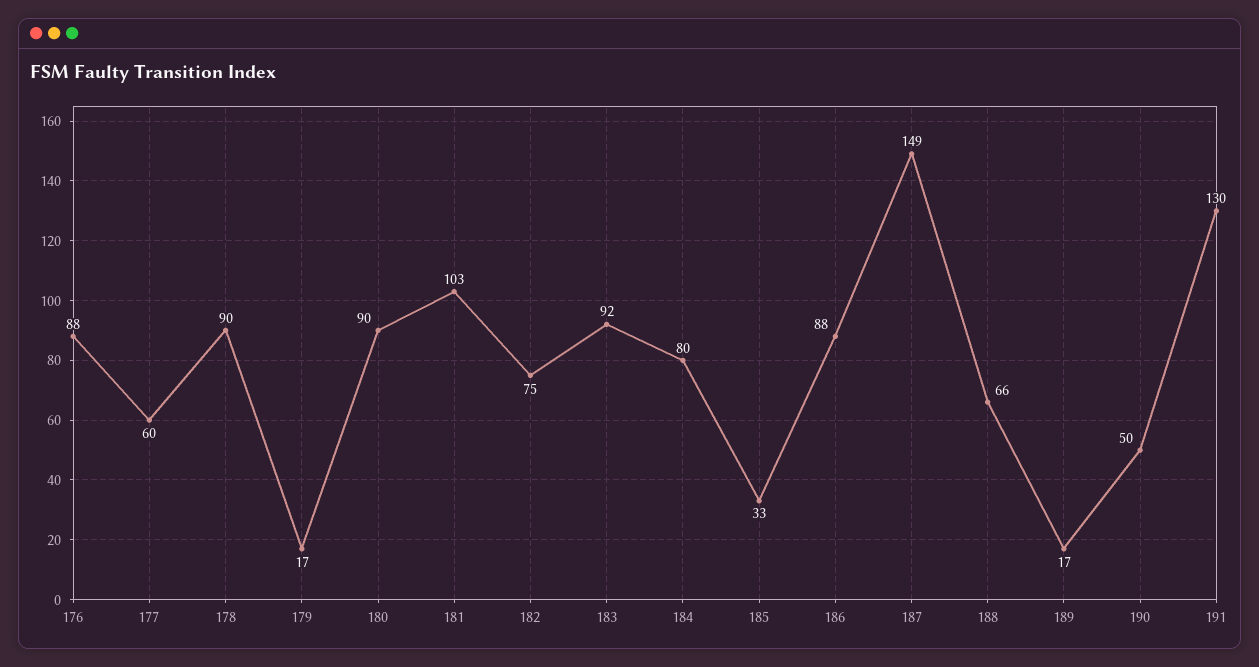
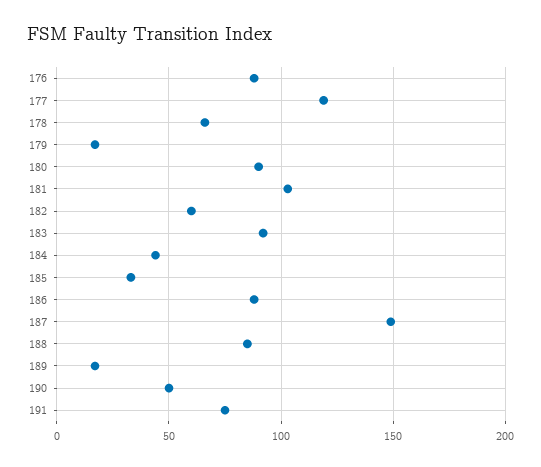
  {
    "176": 88,
-   "177": 60,
+   "177": 120,
-   "178": 90,
+   "178": 65,
    "179": 17,
    "180": 90,
    "181": 103,
-   "182": 75,
+   "182": 60,
    "183": 92,
-   "184": 80,
+   "184": 45,
    "185": 33,
    "186": 88,
    "187": 149,
-   "188": 66,
+   "188": 85,
    "189": 17,
    "190": 50,
-   "191": 130
+   "191": 75
  }

